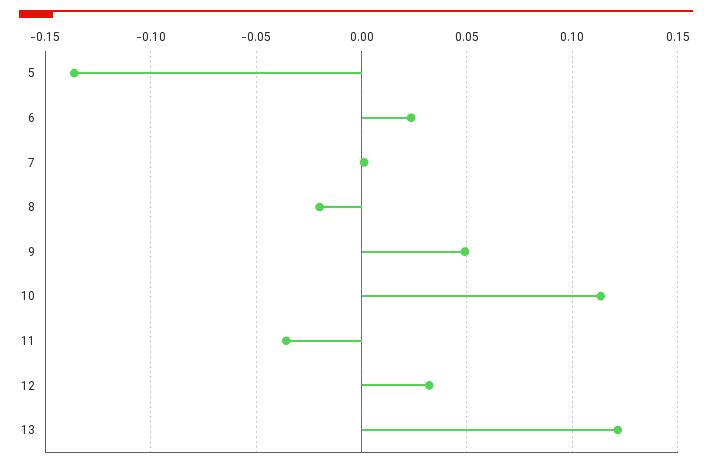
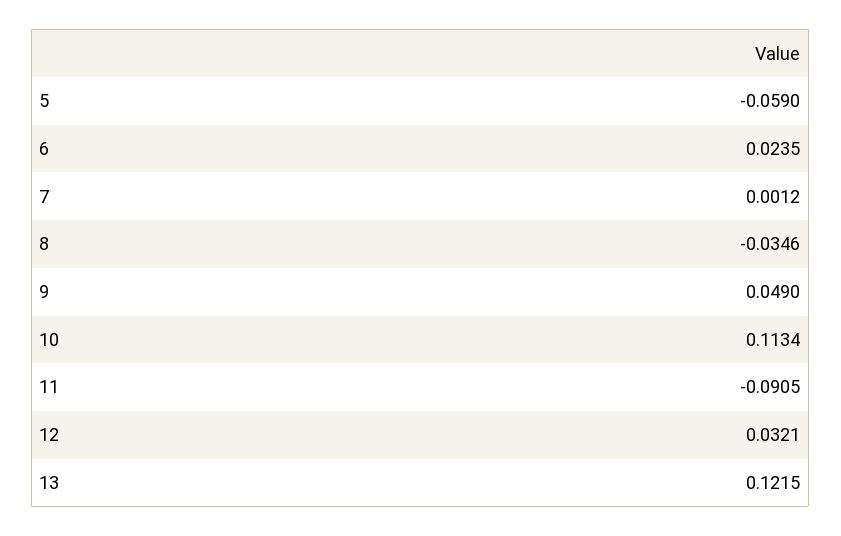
  {
-   "5": -0.135,
+   "5": -0.059,
    "6": 0.0235,
    "7": 0.0012,
-   "8": -0.02,
+   "8": -0.0346,
    "9": 0.049,
    "10": 0.1134,
-   "11": -0.035,
+   "11": -0.0905,
    "12": 0.0321,
    "13": 0.1215
  }

